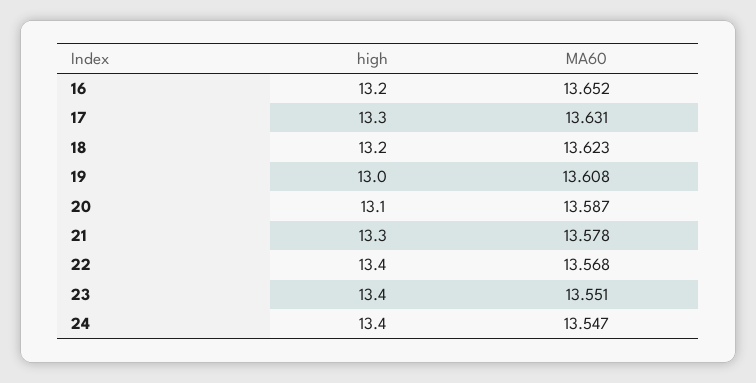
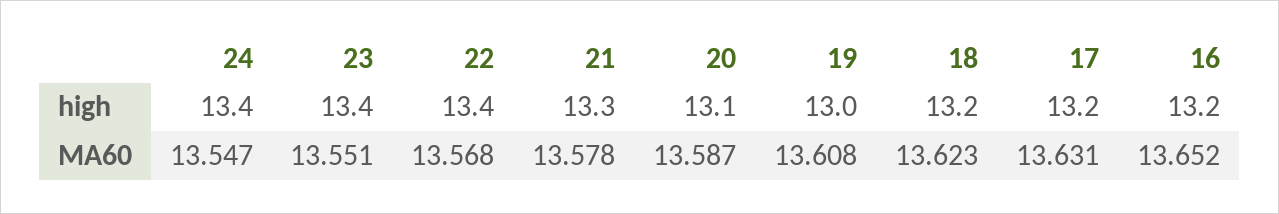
  {
    "high": {
      "16": 13.2,
-     "17": 13.3,
+     "17": 13.2,
      "18": 13.2,
      "19": 13,
      "20": 13.1,
      "21": 13.3,
      "22": 13.4,
      "23": 13.4,
      "24": 13.4
    },
    "MA60": {
      "16": 13.652,
      "17": 13.631,
      "18": 13.623,
      "19": 13.608,
      "20": 13.587,
      "21": 13.578,
      "22": 13.568,
      "23": 13.551,
      "24": 13.547
    }
  }

